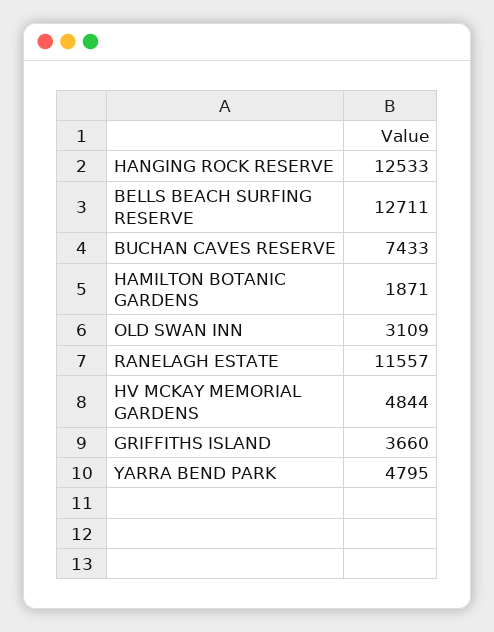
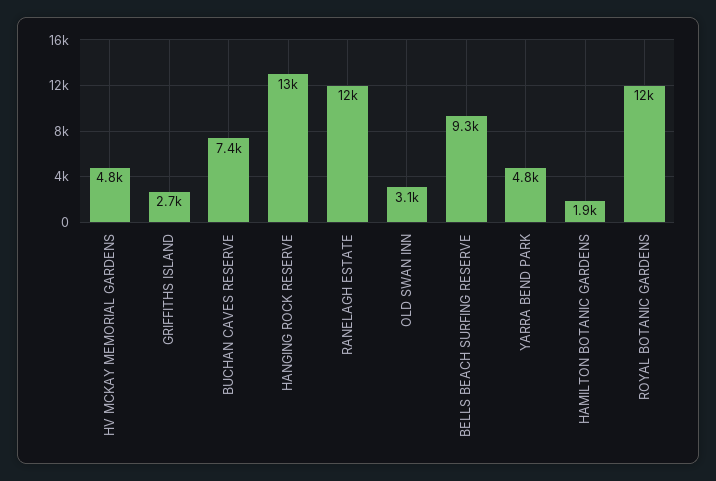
  {
    "HANGING ROCK RESERVE": 12533,
-   "BELLS BEACH SURFING RESERVE": 12711,
+   "BELLS BEACH SURFING RESERVE": 9300,
    "BUCHAN CAVES RESERVE": 7433,
    "HAMILTON BOTANIC GARDENS": 1871,
    "OLD SWAN INN": 3109,
    "RANELAGH ESTATE": 11557,
    "HV MCKAY MEMORIAL GARDENS": 4844,
-   "GRIFFITHS ISLAND": 3660,
+   "GRIFFITHS ISLAND": 2700,
-   "YARRA BEND PARK": 4795
+   "YARRA BEND PARK": 4795,
+   "ROYAL BOTANIC GARDENS": 12000
  }

